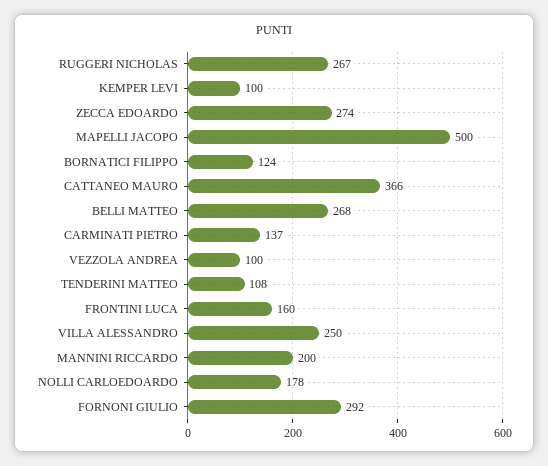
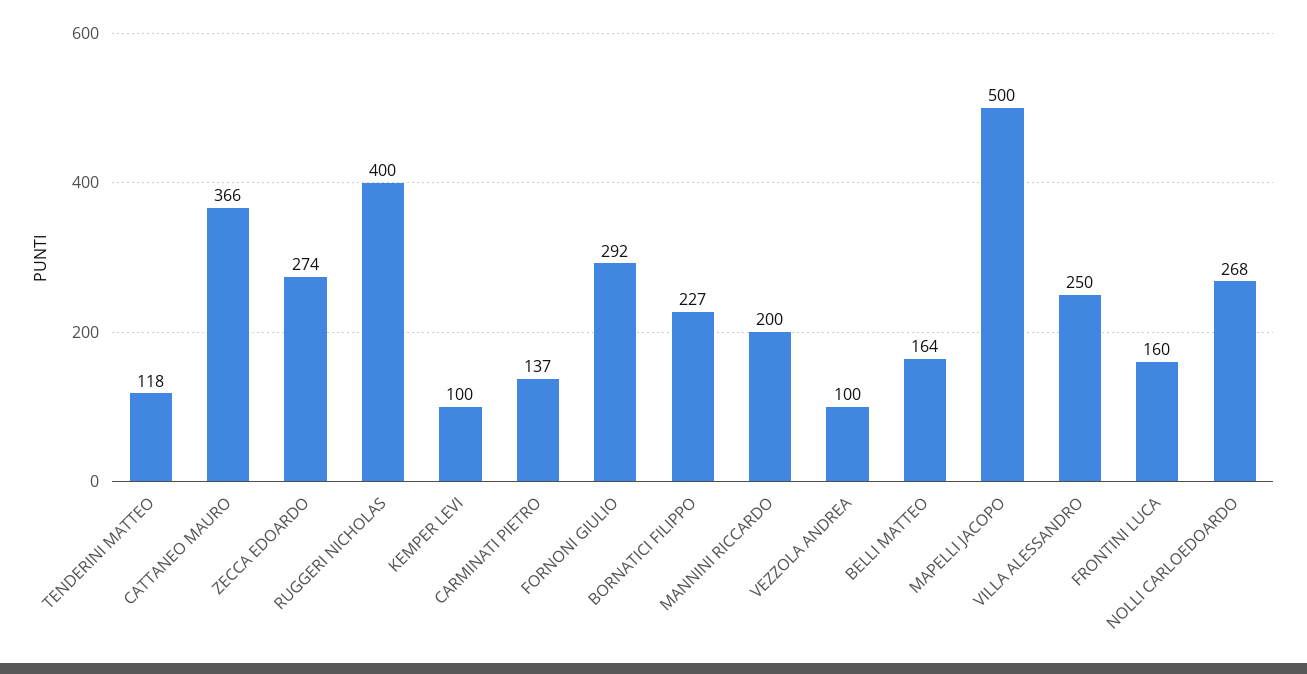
  {
-   "RUGGERI NICHOLAS": 267,
+   "RUGGERI NICHOLAS": 400,
    "KEMPER LEVI": 100,
    "ZECCA EDOARDO": 274,
    "MAPELLI JACOPO": 500,
-   "BORNATICI FILIPPO": 124,
+   "BORNATICI FILIPPO": 227,
    "CATTANEO MAURO": 366,
-   "BELLI MATTEO": 268,
+   "BELLI MATTEO": 164,
    "CARMINATI PIETRO": 137,
    "VEZZOLA ANDREA": 100,
-   "TENDERINI MATTEO": 108,
+   "TENDERINI MATTEO": 118,
    "FRONTINI LUCA": 160,
    "VILLA ALESSANDRO": 250,
    "MANNINI RICCARDO": 200,
-   "NOLLI CARLOEDOARDO": 178,
+   "NOLLI CARLOEDOARDO": 268,
    "FORNONI GIULIO": 292
  }

